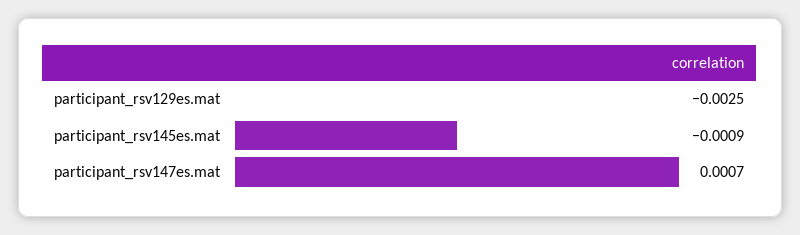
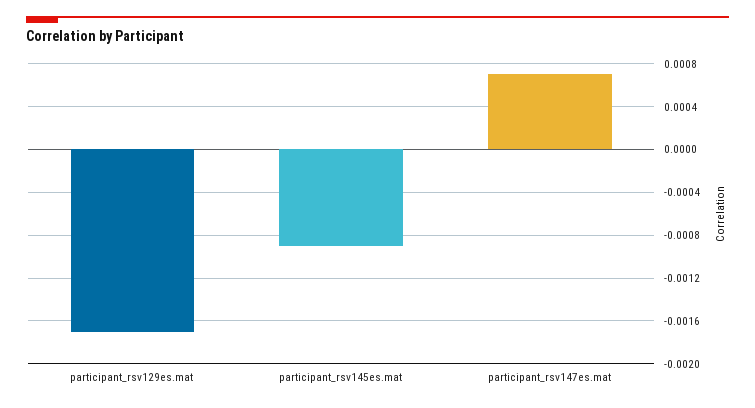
  {
-   "participant_rsv129es.mat": -0.0025,
+   "participant_rsv129es.mat": -0.0017,
    "participant_rsv145es.mat": -0.0009,
    "participant_rsv147es.mat": 0.0007
  }

